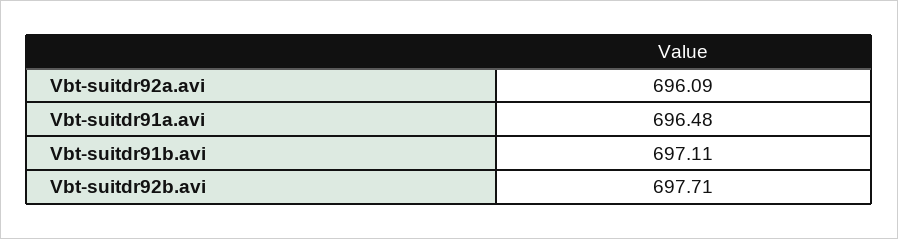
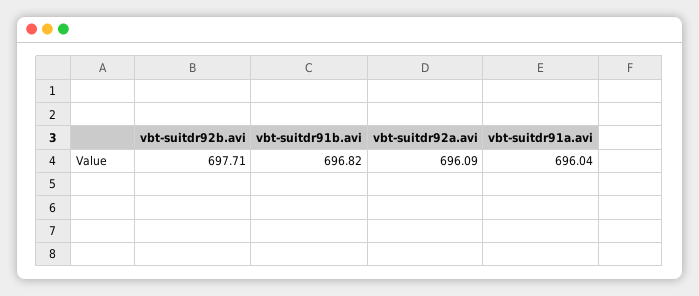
  {
    "Vbt-suitdr92a.avi": 696.09,
-   "Vbt-suitdr91a.avi": 696.48,
+   "Vbt-suitdr91a.avi": 696.04,
-   "Vbt-suitdr91b.avi": 697.11,
+   "Vbt-suitdr91b.avi": 696.82,
    "Vbt-suitdr92b.avi": 697.71
  }

